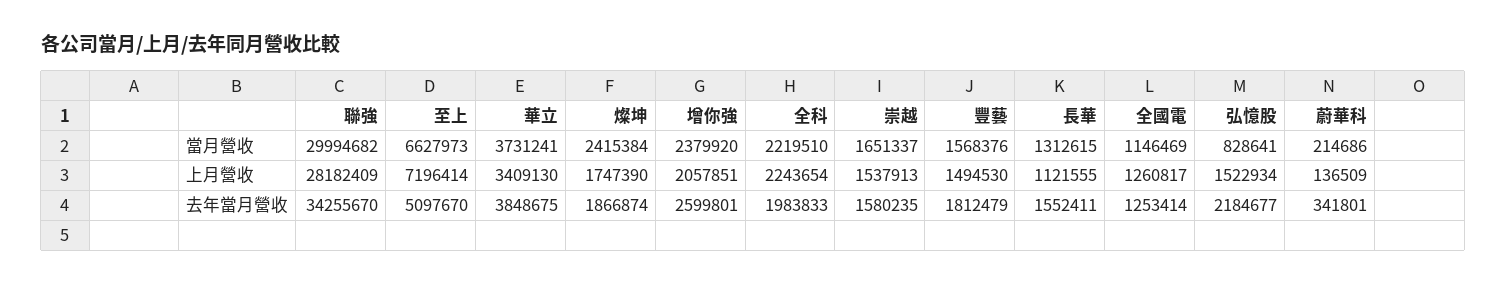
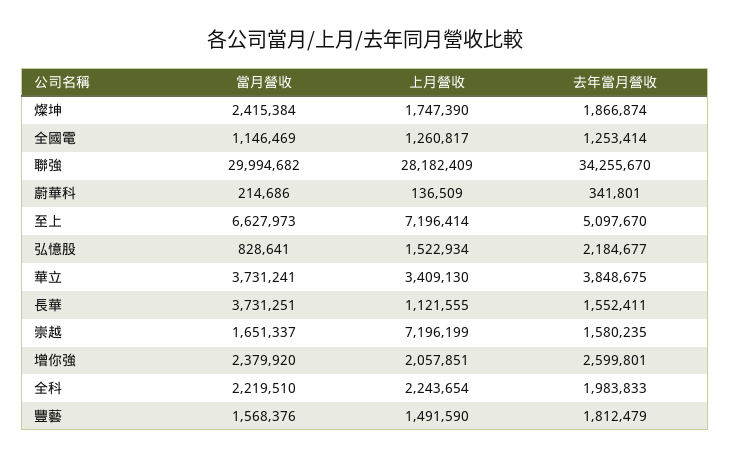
  {
    "聯強": {
      "當月營收": 29994682,
      "上月營收": 28182409,
      "去年當月營收": 34255670
    },
    "至上": {
      "當月營收": 6627973,
      "上月營收": 7196414,
      "去年當月營收": 5097670
    },
    "華立": {
      "當月營收": 3731241,
      "上月營收": 3409130,
      "去年當月營收": 3848675
    },
    "燦坤": {
      "當月營收": 2415384,
      "上月營收": 1747390,
      "去年當月營收": 1866874
    },
    "增你強": {
      "當月營收": 2379920,
      "上月營收": 2057851,
      "去年當月營收": 2599801
    },
    "全科": {
      "當月營收": 2219510,
      "上月營收": 2243654,
      "去年當月營收": 1983833
    },
    "崇越": {
      "當月營收": 1651337,
-     "上月營收": 1537913,
+     "上月營收": 7196199,
      "去年當月營收": 1580235
    },
    "豐藝": {
      "當月營收": 1568376,
-     "上月營收": 1494530,
+     "上月營收": 1491590,
      "去年當月營收": 1812479
    },
    "長華": {
-     "當月營收": 1312615,
+     "當月營收": 3731251,
      "上月營收": 1121555,
      "去年當月營收": 1552411
    },
    "全國電": {
      "當月營收": 1146469,
      "上月營收": 1260817,
      "去年當月營收": 1253414
    },
    "弘憶股": {
      "當月營收": 828641,
      "上月營收": 1522934,
      "去年當月營收": 2184677
    },
    "蔚華科": {
      "當月營收": 214686,
      "上月營收": 136509,
      "去年當月營收": 341801
    }
  }

